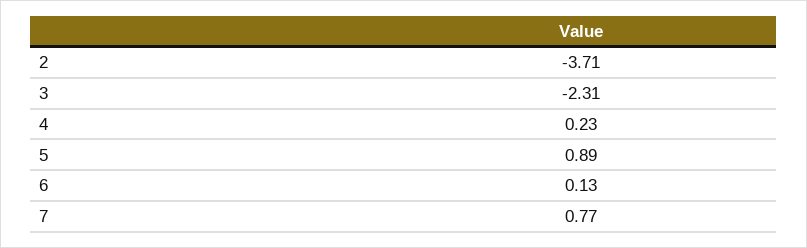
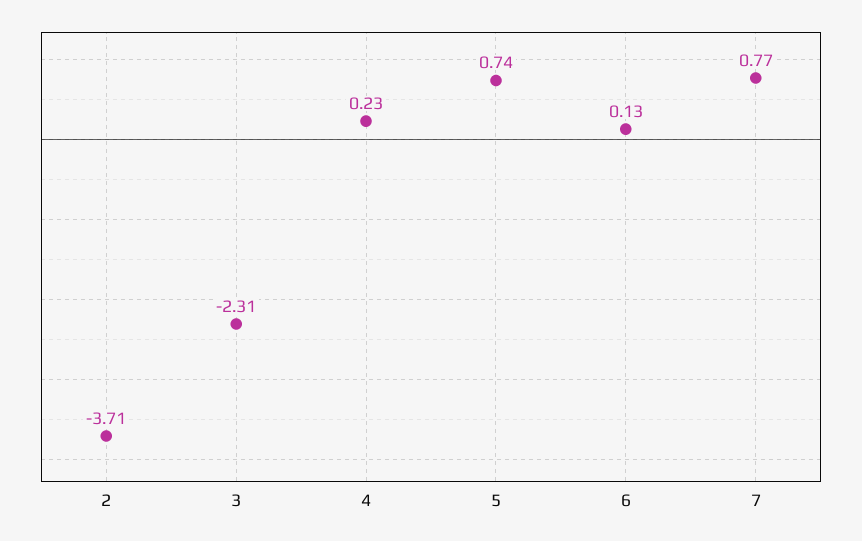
  {
    "2": -3.71,
    "3": -2.31,
    "4": 0.23,
-   "5": 0.89,
+   "5": 0.74,
    "6": 0.13,
    "7": 0.77
  }

